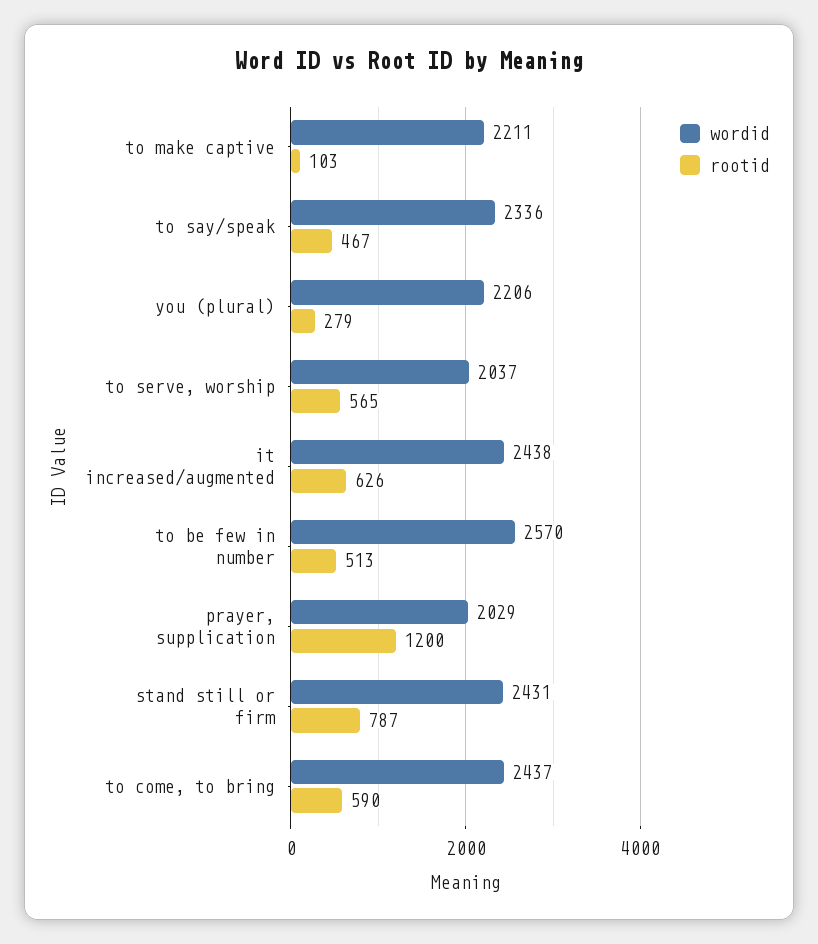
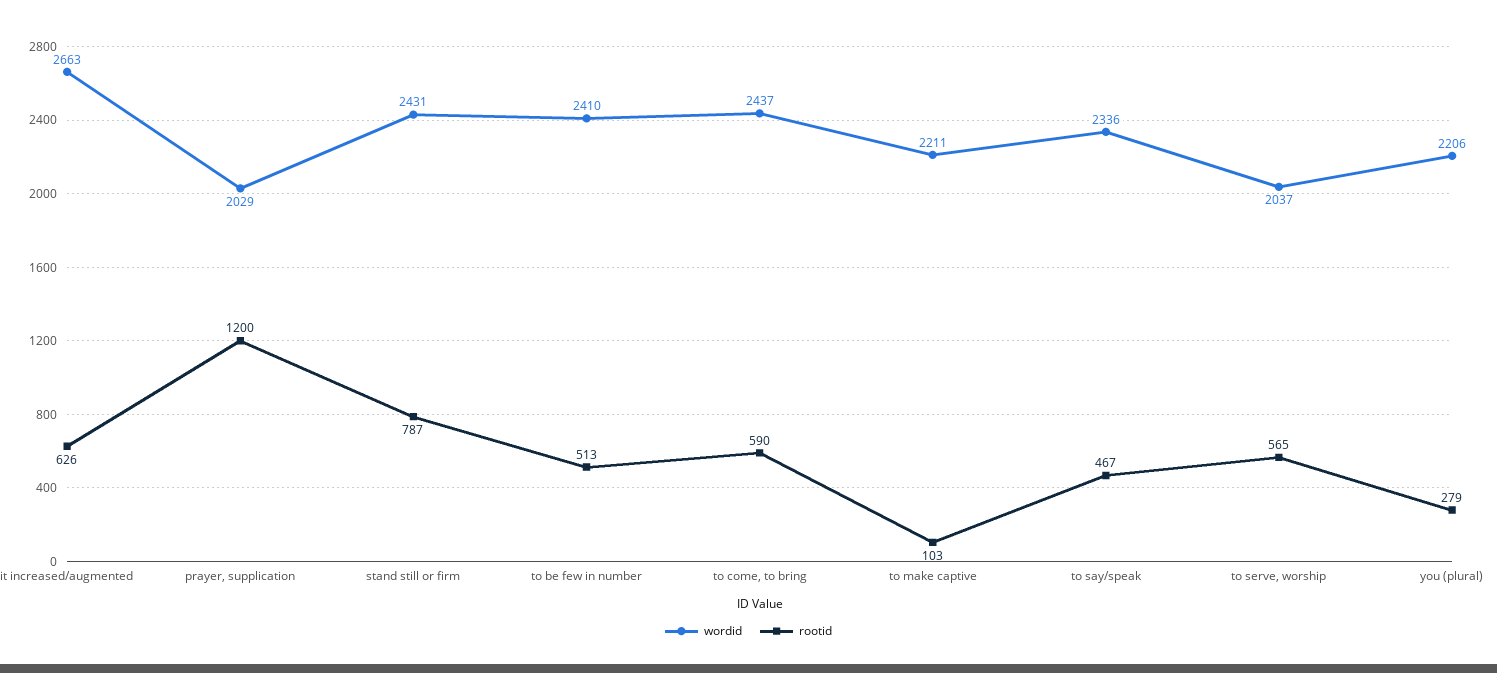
  {
    "wordid": {
      "to make captive": 2211,
      "to say/speak": 2336,
      "you (plural)": 2206,
      "to serve, worship": 2037,
-     "it increased/augmented": 2438,
+     "it increased/augmented": 2663,
-     "to be few in number": 2570,
+     "to be few in number": 2410,
      "prayer, supplication": 2029,
      "stand still or firm": 2431,
      "to come, to bring": 2437
    },
    "rootid": {
      "to make captive": 103,
      "to say/speak": 467,
      "you (plural)": 279,
      "to serve, worship": 565,
      "it increased/augmented": 626,
      "to be few in number": 513,
      "prayer, supplication": 1200,
      "stand still or firm": 787,
      "to come, to bring": 590
    }
  }

